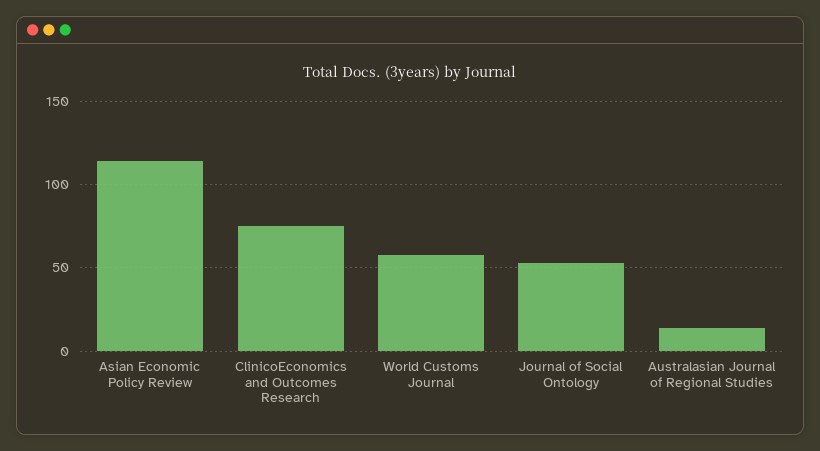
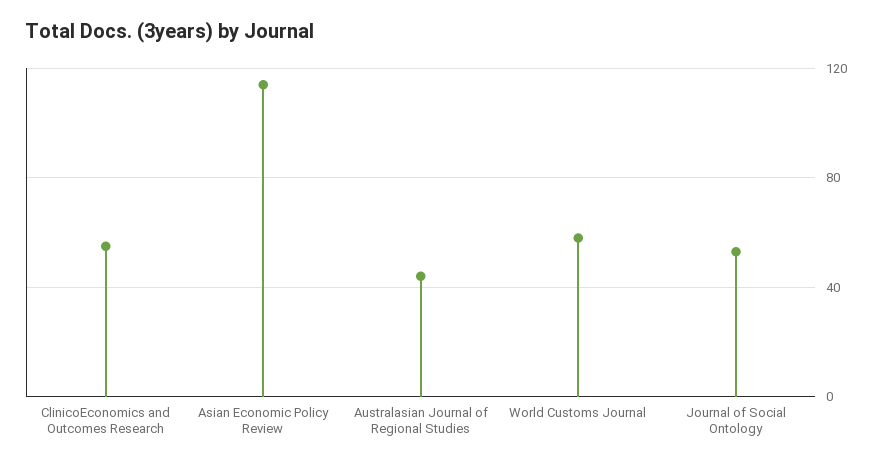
  {
    "Asian Economic Policy Review": 115,
-   "ClinicoEconomics and Outcomes Research": 75,
+   "ClinicoEconomics and Outcomes Research": 55,
    "World Customs Journal": 60,
    "Journal of Social Ontology": 55,
-   "Australasian Journal of Regional Studies": 15
+   "Australasian Journal of Regional Studies": 45
  }

